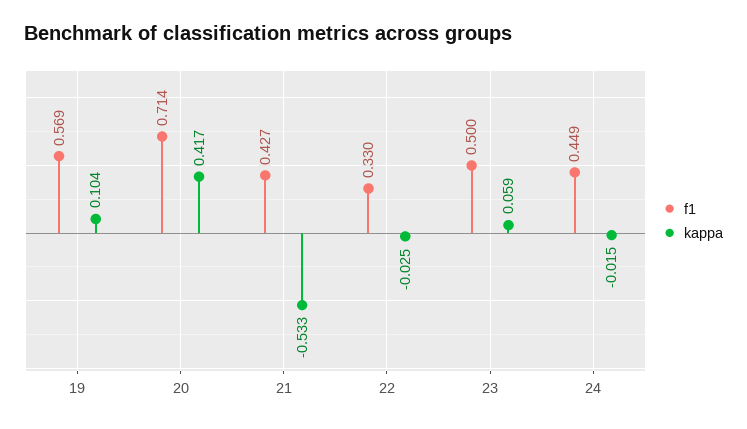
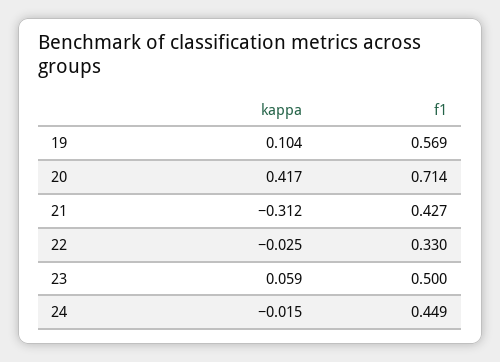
  {
    "f1": {
      "19": 0.569,
      "20": 0.714,
      "21": 0.427,
      "22": 0.33,
      "23": 0.5,
      "24": 0.449
    },
    "kappa": {
      "19": 0.104,
      "20": 0.417,
-     "21": -0.533,
+     "21": -0.312,
      "22": -0.025,
      "23": 0.059,
      "24": -0.015
    }
  }

